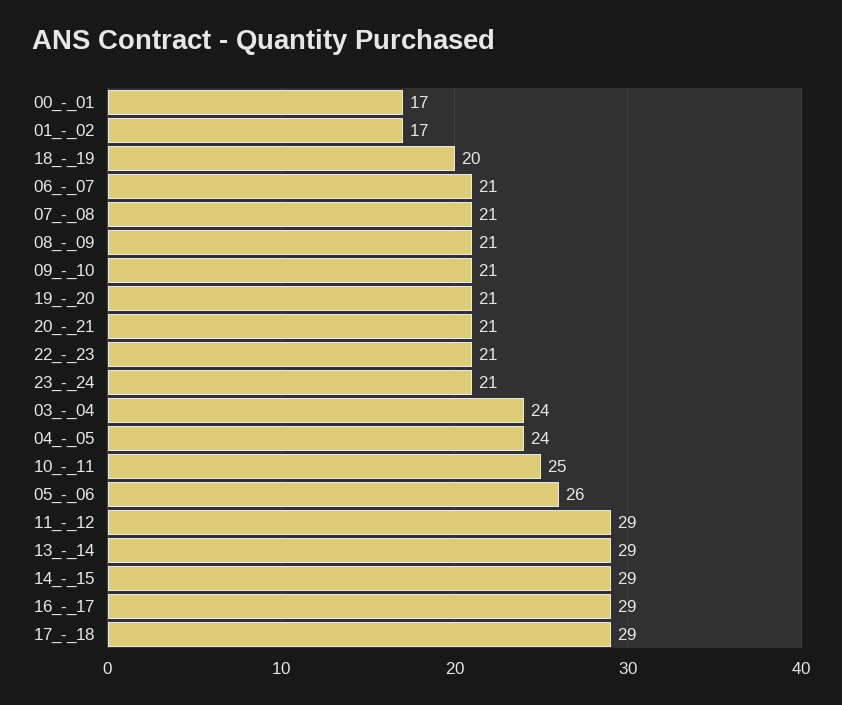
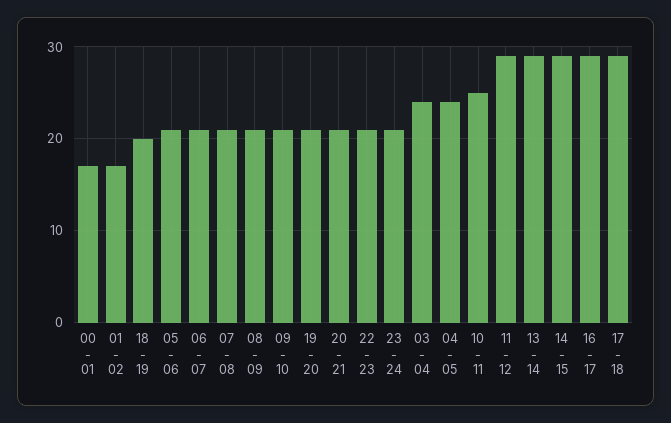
  {
    "00_-_01": 17,
    "01_-_02": 17,
    "18_-_19": 20,
    "06_-_07": 21,
    "07_-_08": 21,
    "08_-_09": 21,
    "09_-_10": 21,
    "19_-_20": 21,
    "20_-_21": 21,
    "22_-_23": 21,
    "23_-_24": 21,
    "03_-_04": 24,
    "04_-_05": 24,
    "10_-_11": 25,
-   "05_-_06": 26,
+   "05_-_06": 21,
    "11_-_12": 29,
    "13_-_14": 29,
    "14_-_15": 29,
    "16_-_17": 29,
    "17_-_18": 29
  }

